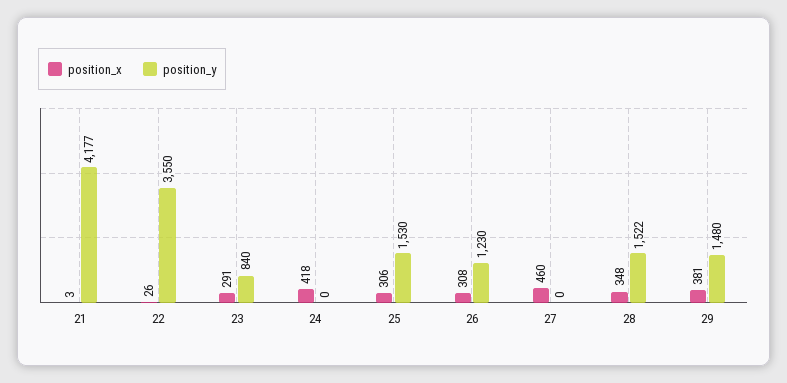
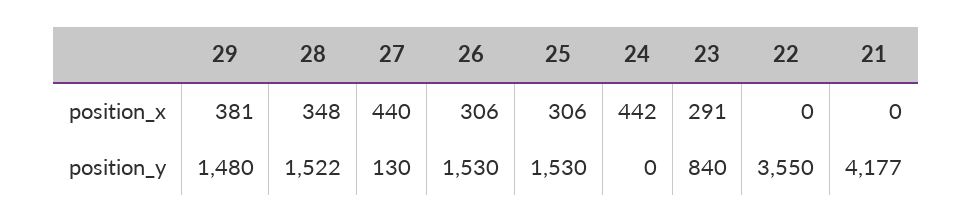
  {
    "position_x": {
-     "21": 3,
+     "21": 0,
-     "22": 26,
+     "22": 0,
      "23": 291,
-     "24": 418,
+     "24": 442,
      "25": 306,
-     "26": 308,
+     "26": 306,
-     "27": 460,
+     "27": 440,
      "28": 348,
      "29": 381
    },
    "position_y": {
      "21": 4177,
      "22": 3550,
      "23": 840,
      "24": 0,
      "25": 1530,
-     "26": 1230,
+     "26": 1530,
-     "27": 0,
+     "27": 130,
      "28": 1522,
      "29": 1480
    }
  }

